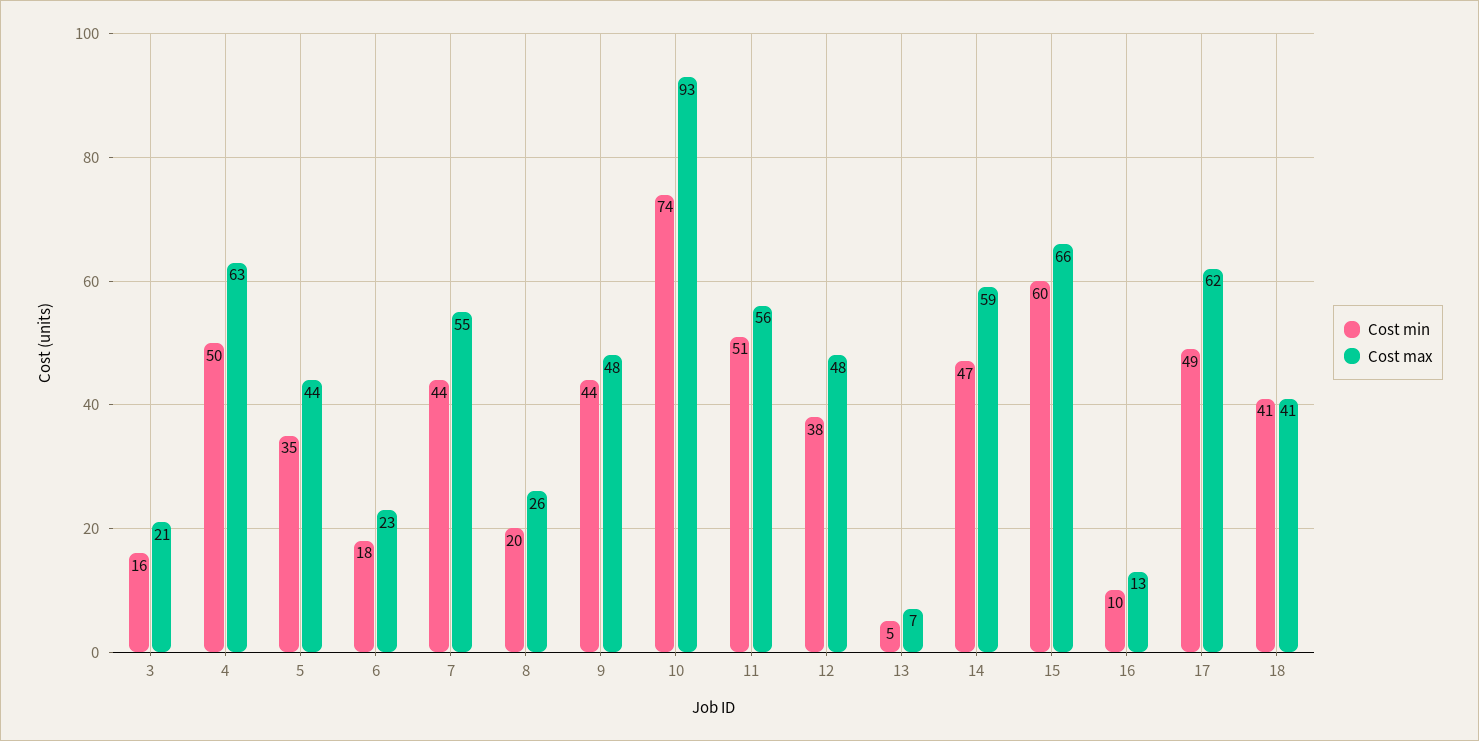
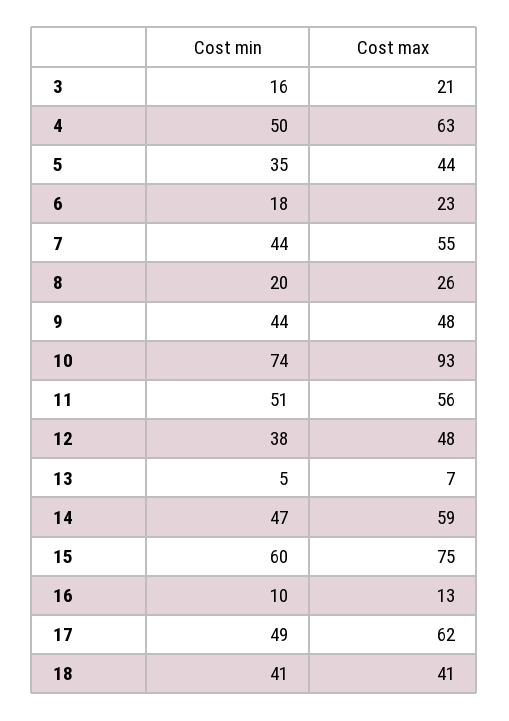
  {
    "Cost min": {
      "3": 16,
      "4": 50,
      "5": 35,
      "6": 18,
      "7": 44,
      "8": 20,
      "9": 44,
      "10": 74,
      "11": 51,
      "12": 38,
      "13": 5,
      "14": 47,
      "15": 60,
      "16": 10,
      "17": 49,
      "18": 41
    },
    "Cost max": {
      "3": 21,
      "4": 63,
      "5": 44,
      "6": 23,
      "7": 55,
      "8": 26,
      "9": 48,
      "10": 93,
      "11": 56,
      "12": 48,
      "13": 7,
      "14": 59,
-     "15": 66,
+     "15": 75,
      "16": 13,
      "17": 62,
      "18": 41
    }
  }

